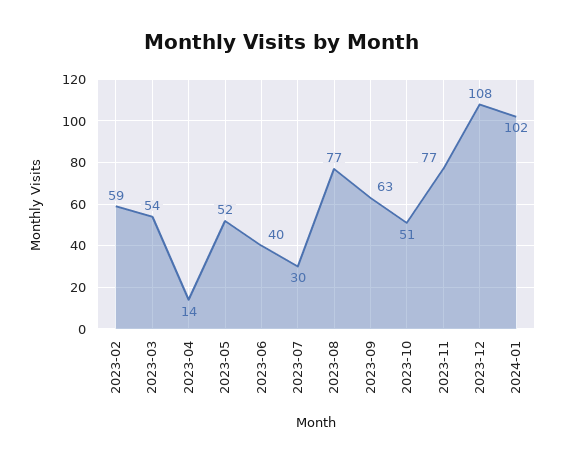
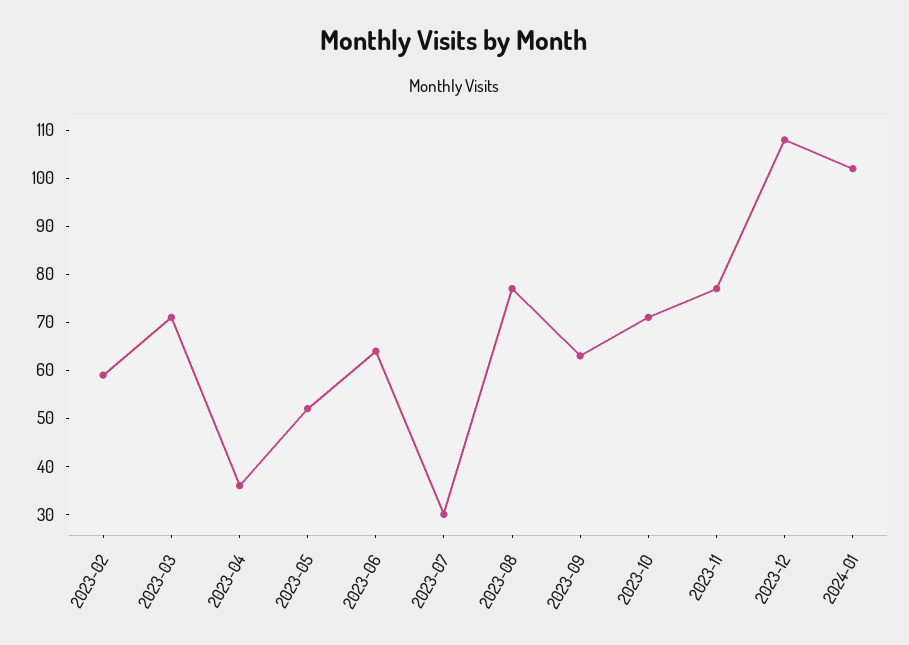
  {
    "2023-02": 59,
-   "2023-03": 54,
+   "2023-03": 70,
-   "2023-04": 14,
+   "2023-04": 35,
    "2023-05": 52,
-   "2023-06": 40,
+   "2023-06": 65,
    "2023-07": 30,
    "2023-08": 77,
    "2023-09": 63,
-   "2023-10": 51,
+   "2023-10": 70,
    "2023-11": 77,
    "2023-12": 108,
    "2024-01": 102
  }

